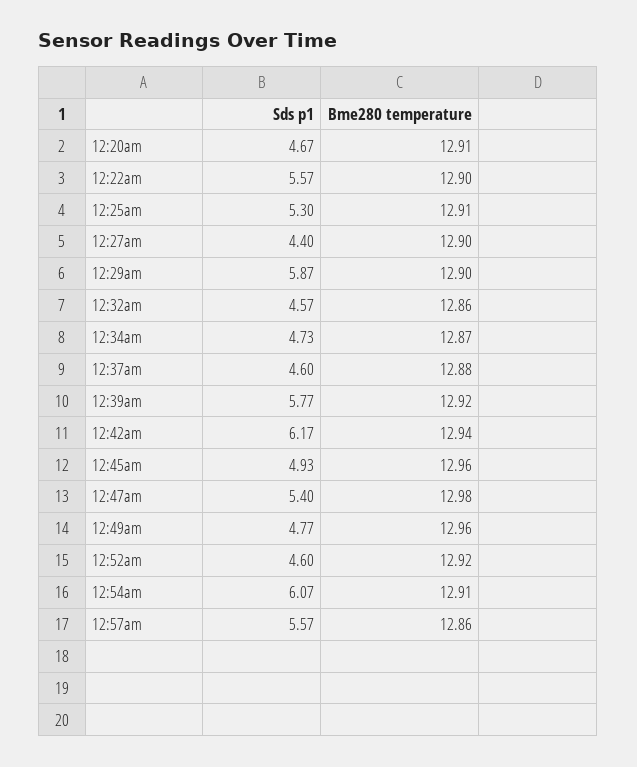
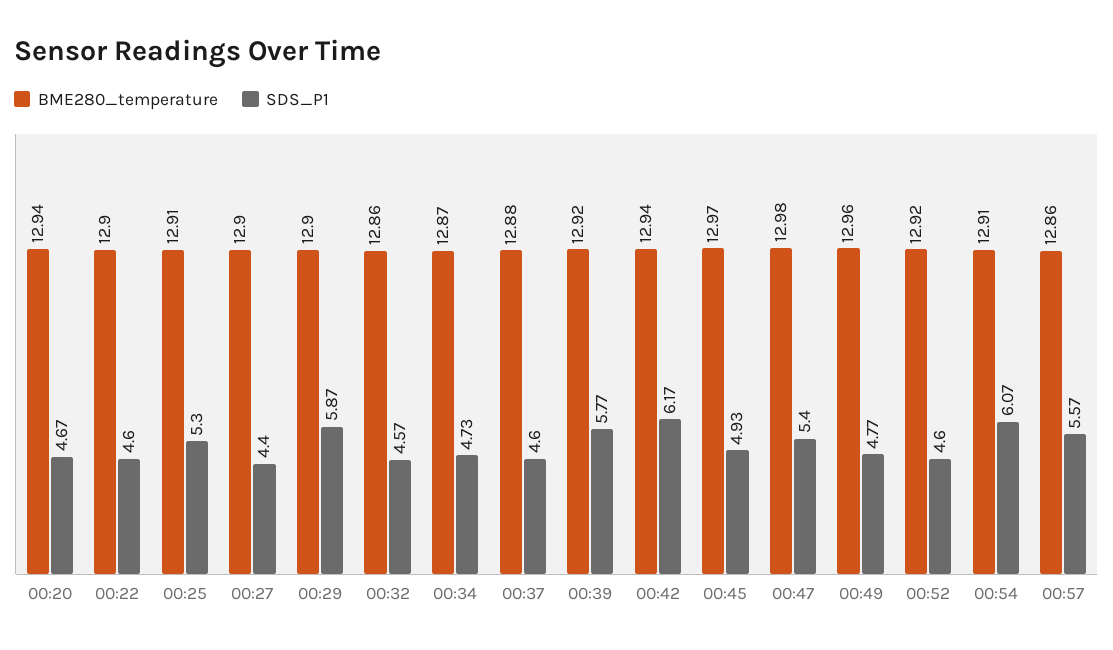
  {
    "Sds p1": {
      "12:20am": 4.67,
-     "12:22am": 5.57,
+     "12:22am": 4.6,
      "12:25am": 5.3,
      "12:27am": 4.4,
      "12:29am": 5.87,
      "12:32am": 4.57,
      "12:34am": 4.73,
      "12:37am": 4.6,
      "12:39am": 5.77,
      "12:42am": 6.17,
      "12:45am": 4.93,
      "12:47am": 5.4,
      "12:49am": 4.77,
      "12:52am": 4.6,
      "12:54am": 6.07,
      "12:57am": 5.57
    },
    "Bme280 temperature": {
-     "12:20am": 12.91,
+     "12:20am": 12.94,
      "12:22am": 12.9,
      "12:25am": 12.91,
      "12:27am": 12.9,
      "12:29am": 12.9,
      "12:32am": 12.86,
      "12:34am": 12.87,
      "12:37am": 12.88,
      "12:39am": 12.92,
      "12:42am": 12.94,
-     "12:45am": 12.96,
+     "12:45am": 12.97,
      "12:47am": 12.98,
      "12:49am": 12.96,
      "12:52am": 12.92,
      "12:54am": 12.91,
      "12:57am": 12.86
    }
  }

